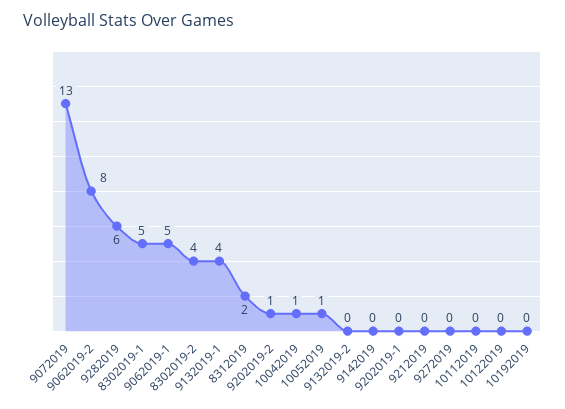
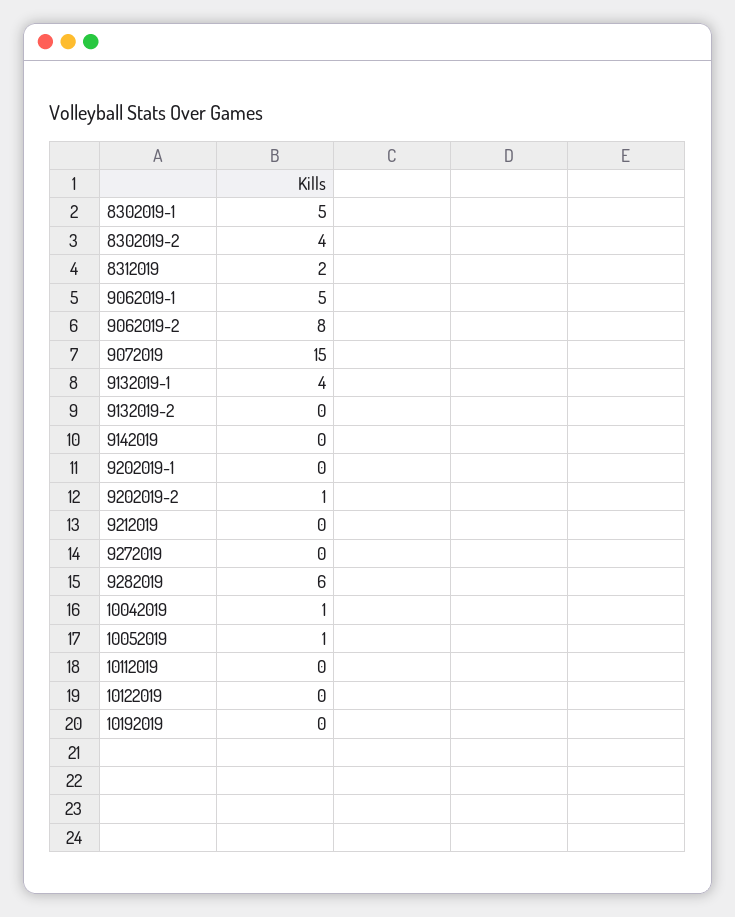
  {
-   "9072019": 13,
+   "9072019": 15,
    "9062019-2": 8,
    "9282019": 6,
    "8302019-1": 5,
    "9062019-1": 5,
    "8302019-2": 4,
    "9132019-1": 4,
    "8312019": 2,
    "9202019-2": 1,
    "10042019": 1,
    "10052019": 1,
    "9132019-2": 0,
    "9142019": 0,
    "9202019-1": 0,
    "9212019": 0,
    "9272019": 0,
    "10112019": 0,
    "10122019": 0,
    "10192019": 0
  }

